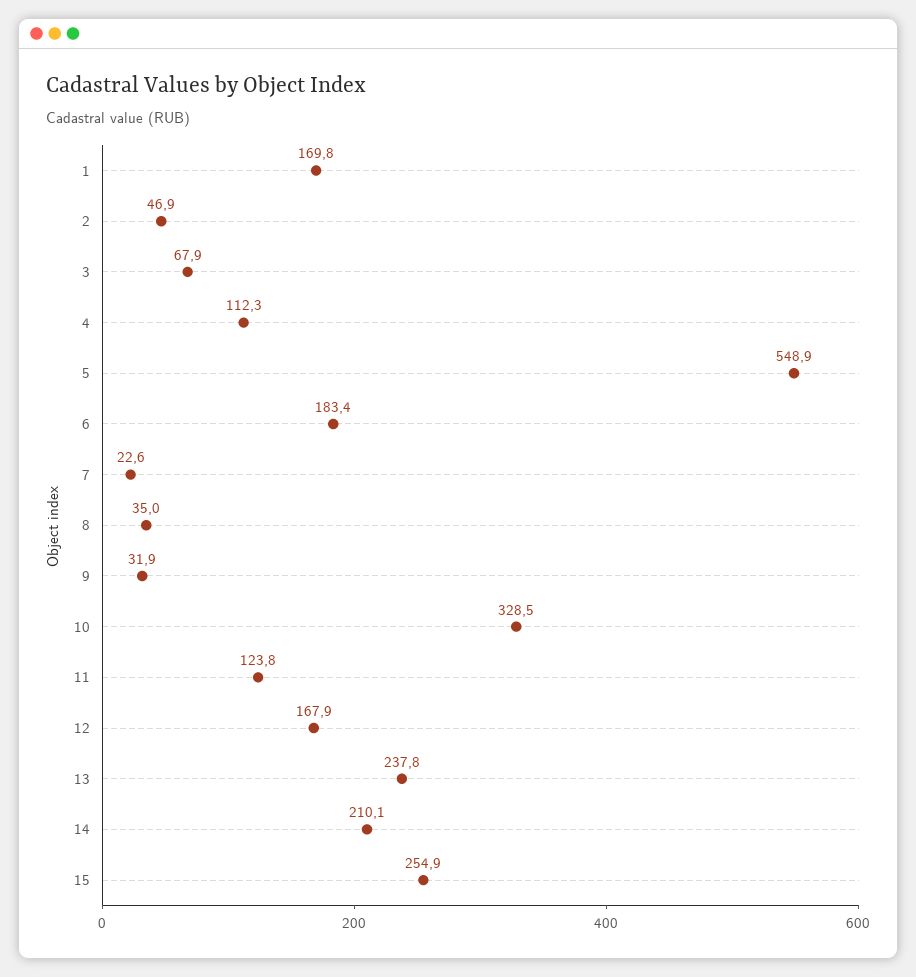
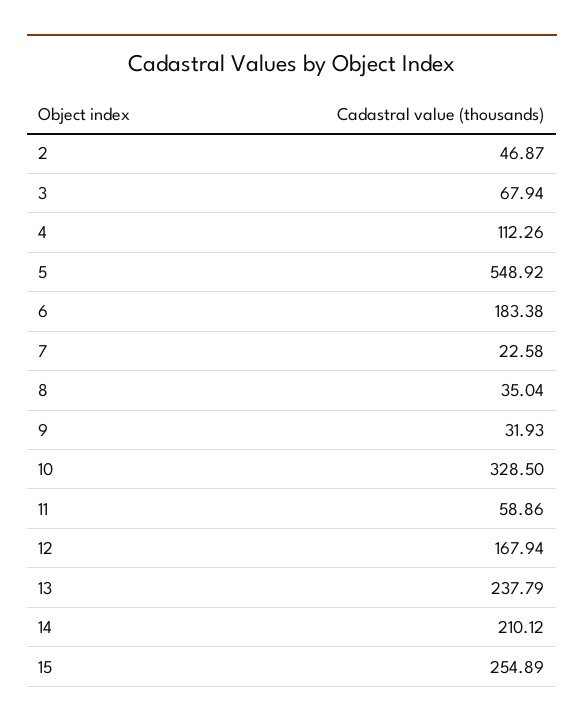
  {
-   "1": 169.8,
    "2": 46.87,
    "3": 67.94,
    "4": 112.26,
    "5": 548.92,
    "6": 183.38,
    "7": 22.58,
    "8": 35.04,
    "9": 31.93,
    "10": 328.5,
-   "11": 123.8,
+   "11": 58.86,
    "12": 167.94,
    "13": 237.79,
    "14": 210.12,
    "15": 254.89
  }

